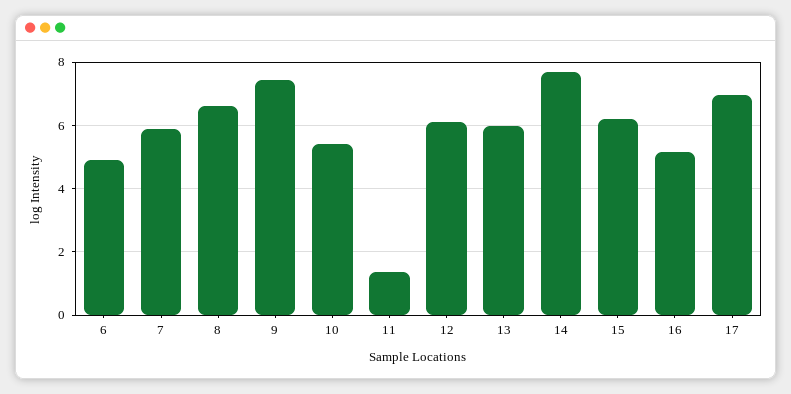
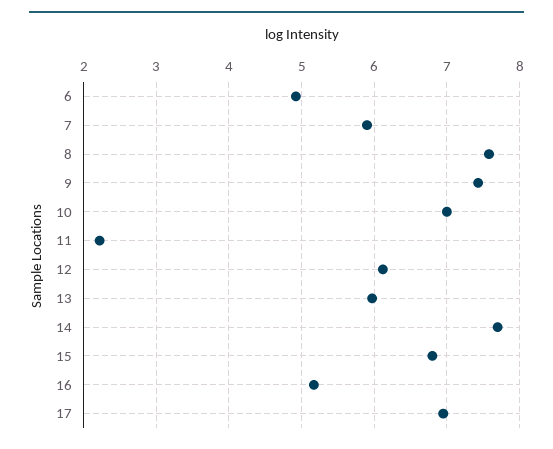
  {
    "6": 4.9,
    "7": 5.9,
-   "8": 6.6,
+   "8": 7.6,
    "9": 7.4,
-   "10": 5.4,
+   "10": 7,
-   "11": 1.4,
+   "11": 2.2,
    "12": 6.1,
    "13": 6,
    "14": 7.7,
-   "15": 6.2,
+   "15": 6.8,
    "16": 5.2,
    "17": 7
  }

